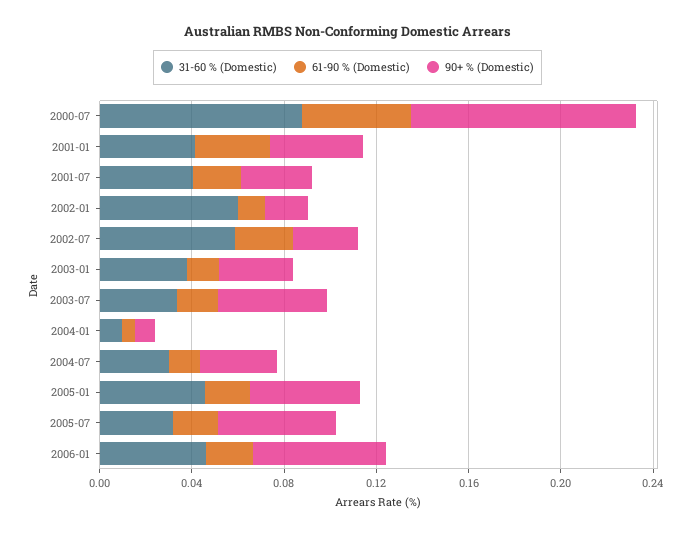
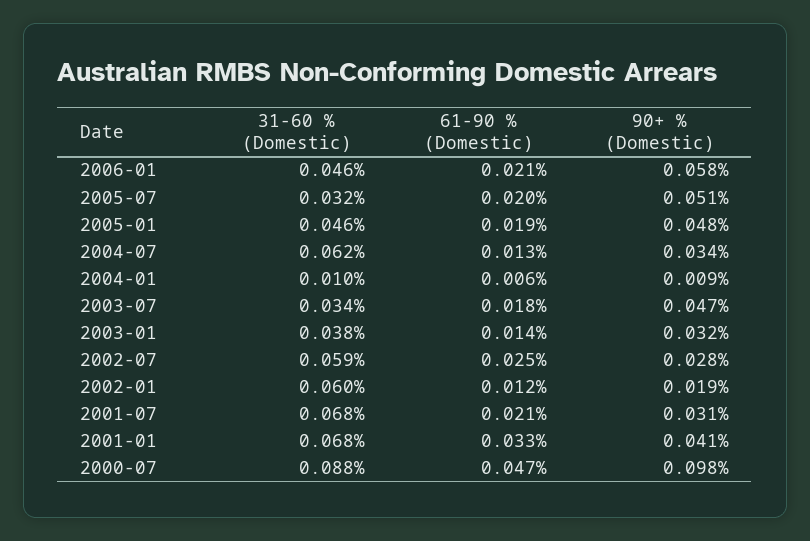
  {
    "31-60 % (Domestic)": {
      "2000-07": 0.088,
-     "2001-01": 0.04,
+     "2001-01": 0.068,
-     "2001-07": 0.04,
+     "2001-07": 0.068,
      "2002-01": 0.06,
      "2002-07": 0.059,
      "2003-01": 0.038,
      "2003-07": 0.034,
      "2004-01": 0.01,
-     "2004-07": 0.03,
+     "2004-07": 0.062,
      "2005-01": 0.046,
      "2005-07": 0.032,
      "2006-01": 0.046
    },
    "61-90 % (Domestic)": {
      "2000-07": 0.047,
      "2001-01": 0.033,
      "2001-07": 0.021,
      "2002-01": 0.012,
      "2002-07": 0.025,
      "2003-01": 0.014,
      "2003-07": 0.018,
      "2004-01": 0.006,
      "2004-07": 0.013,
      "2005-01": 0.019,
      "2005-07": 0.02,
      "2006-01": 0.021
    },
    "90+ % (Domestic)": {
      "2000-07": 0.098,
      "2001-01": 0.041,
      "2001-07": 0.031,
      "2002-01": 0.019,
      "2002-07": 0.028,
      "2003-01": 0.032,
      "2003-07": 0.047,
      "2004-01": 0.009,
      "2004-07": 0.034,
      "2005-01": 0.048,
      "2005-07": 0.051,
      "2006-01": 0.058
    }
  }

